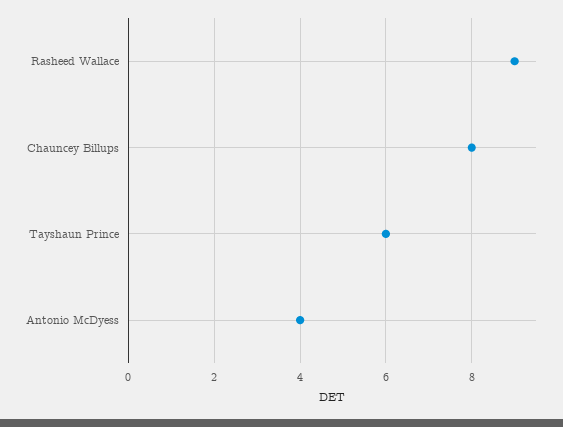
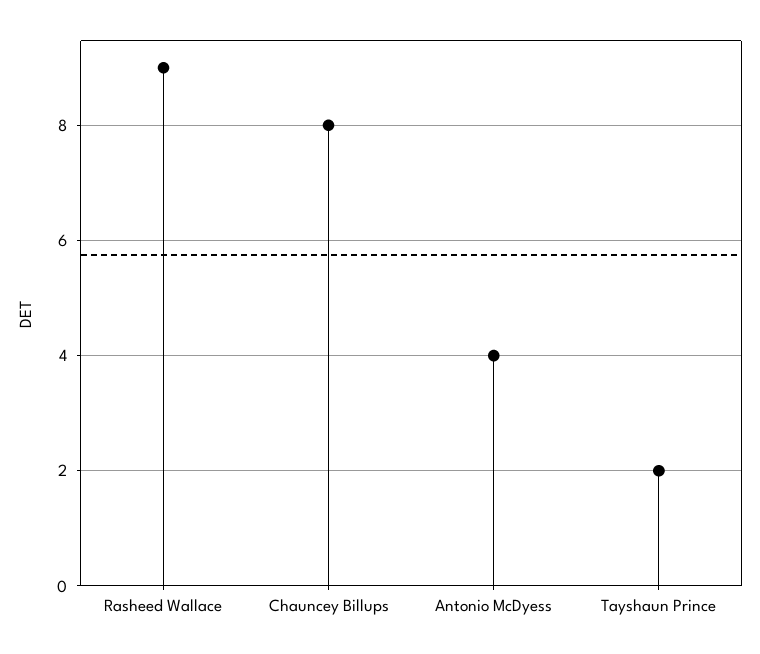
  {
    "Rasheed Wallace": 9,
    "Chauncey Billups": 8,
-   "Tayshaun Prince": 6,
+   "Tayshaun Prince": 2,
    "Antonio McDyess": 4
  }

